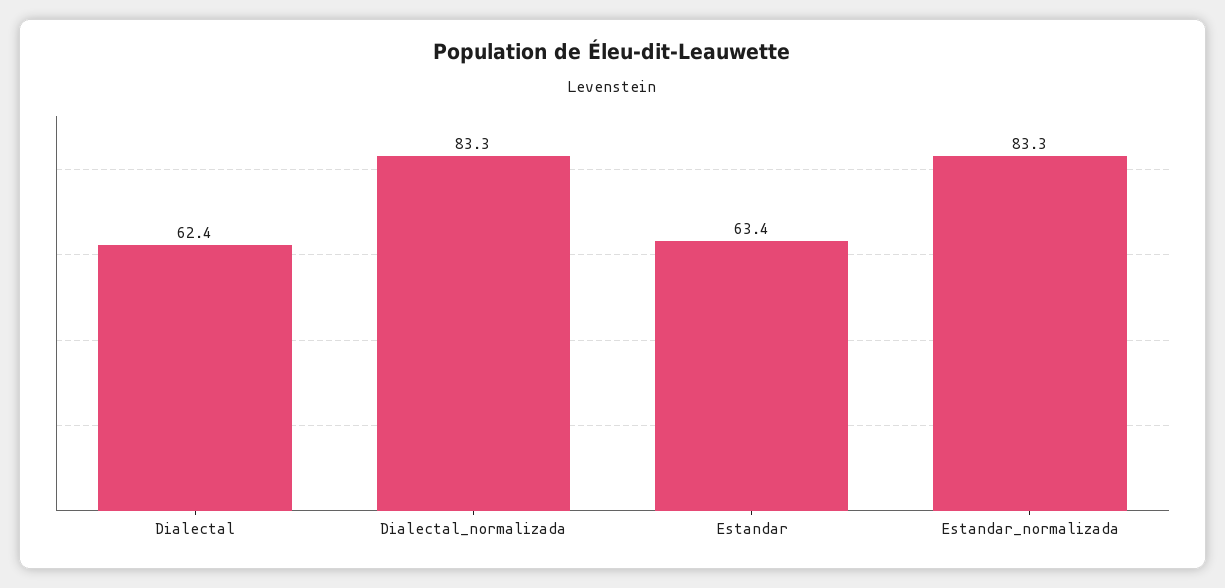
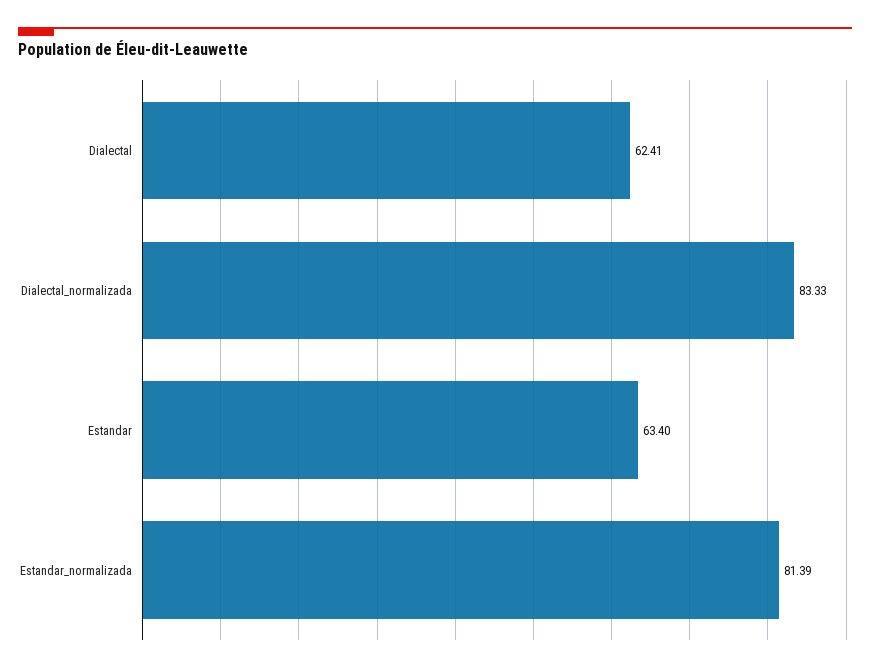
  {
    "Dialectal": 62.41,
    "Dialectal_normalizada": 83.33,
    "Estandar": 63.4,
-   "Estandar_normalizada": 83.3
+   "Estandar_normalizada": 81.39
  }

